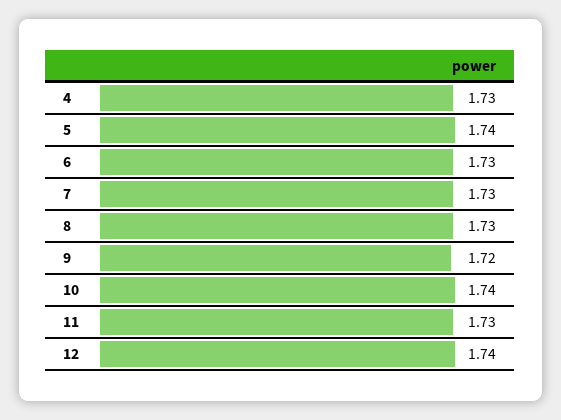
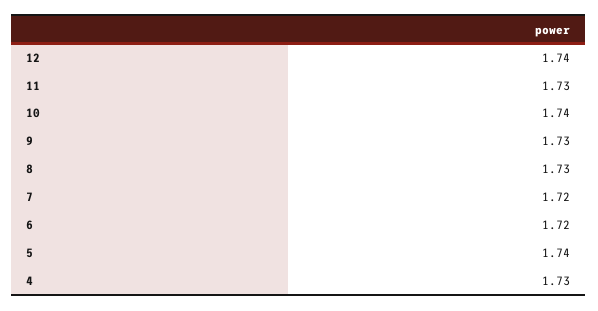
  {
    "4": 1.73,
    "5": 1.74,
-   "6": 1.73,
+   "6": 1.72,
-   "7": 1.73,
+   "7": 1.72,
    "8": 1.73,
-   "9": 1.72,
+   "9": 1.73,
    "10": 1.74,
    "11": 1.73,
    "12": 1.74
  }

